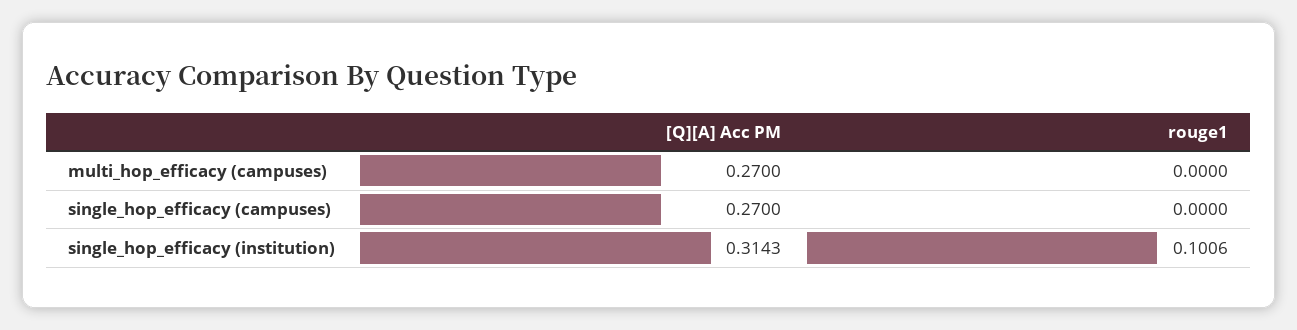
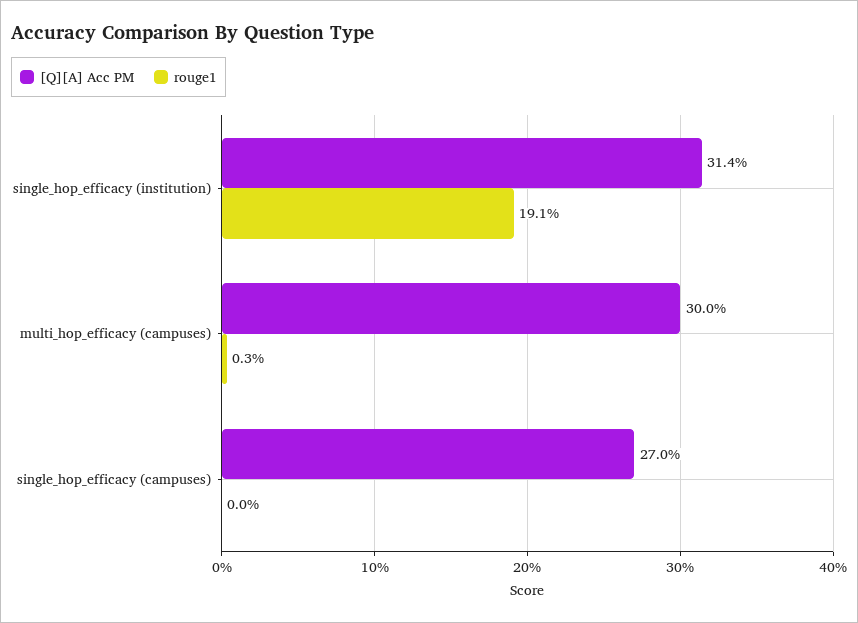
  {
    "[Q][A] Acc PM": {
-     "multi_hop_efficacy (campuses)": 0.27,
+     "multi_hop_efficacy (campuses)": 0.3,
      "single_hop_efficacy (campuses)": 0.27,
      "single_hop_efficacy (institution)": 0.3143
    },
    "rouge1": {
-     "multi_hop_efficacy (campuses)": 0,
+     "multi_hop_efficacy (campuses)": 0.003,
      "single_hop_efficacy (campuses)": 0,
-     "single_hop_efficacy (institution)": 0.1006
+     "single_hop_efficacy (institution)": 0.191
    }
  }

